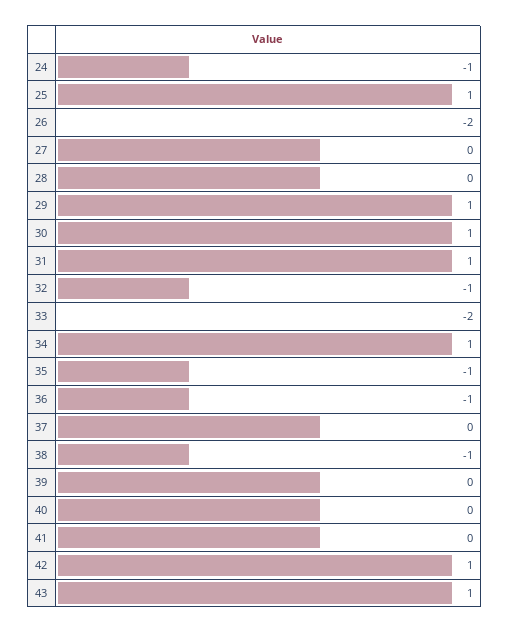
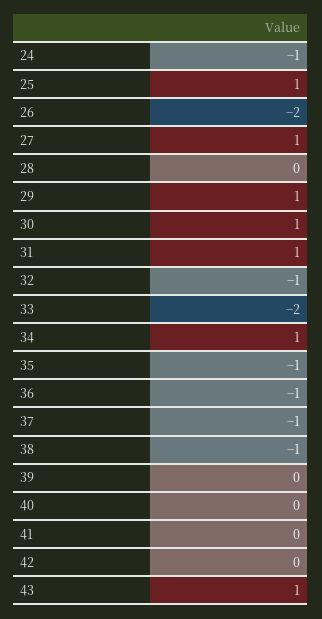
  {
    "24": -1,
    "25": 1,
    "26": -2,
-   "27": 0,
+   "27": 1,
    "28": 0,
    "29": 1,
    "30": 1,
    "31": 1,
    "32": -1,
    "33": -2,
    "34": 1,
    "35": -1,
    "36": -1,
-   "37": 0,
+   "37": -1,
    "38": -1,
    "39": 0,
    "40": 0,
    "41": 0,
-   "42": 1,
+   "42": 0,
    "43": 1
  }

